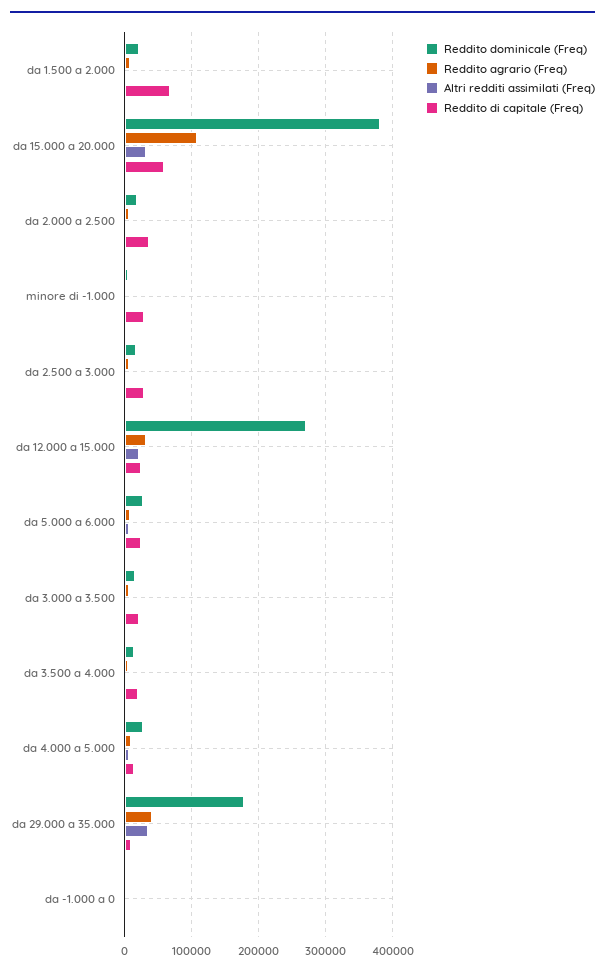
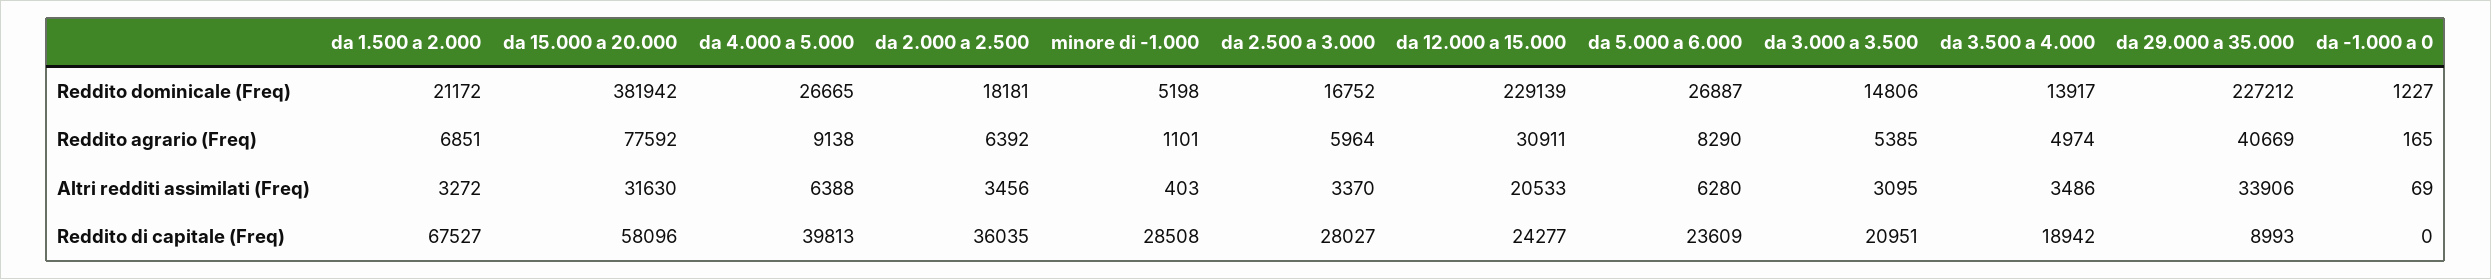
  {
    "Reddito dominicale (Freq)": {
      "da 1.500 a 2.000": 21172,
      "da 15.000 a 20.000": 381942,
      "da 2.000 a 2.500": 18181,
      "minore di -1.000": 5198,
      "da 2.500 a 3.000": 16752,
-     "da 12.000 a 15.000": 270000,
+     "da 12.000 a 15.000": 229139,
      "da 5.000 a 6.000": 26887,
      "da 3.000 a 3.500": 14806,
      "da 3.500 a 4.000": 13917,
      "da 4.000 a 5.000": 26665,
-     "da 29.000 a 35.000": 180000,
+     "da 29.000 a 35.000": 227212,
      "da -1.000 a 0": 1227
    },
    "Reddito agrario (Freq)": {
      "da 1.500 a 2.000": 6851,
-     "da 15.000 a 20.000": 110000,
+     "da 15.000 a 20.000": 77592,
      "da 2.000 a 2.500": 6392,
      "minore di -1.000": 1101,
      "da 2.500 a 3.000": 5964,
      "da 12.000 a 15.000": 30911,
      "da 5.000 a 6.000": 8290,
      "da 3.000 a 3.500": 5385,
      "da 3.500 a 4.000": 4974,
      "da 4.000 a 5.000": 9138,
      "da 29.000 a 35.000": 40669,
      "da -1.000 a 0": 165
    },
    "Altri redditi assimilati (Freq)": {
      "da 1.500 a 2.000": 3272,
      "da 15.000 a 20.000": 31630,
      "da 2.000 a 2.500": 3456,
      "minore di -1.000": 403,
      "da 2.500 a 3.000": 3370,
      "da 12.000 a 15.000": 20533,
      "da 5.000 a 6.000": 6280,
      "da 3.000 a 3.500": 3095,
      "da 3.500 a 4.000": 3486,
      "da 4.000 a 5.000": 6388,
      "da 29.000 a 35.000": 33906,
      "da -1.000 a 0": 69
    },
    "Reddito di capitale (Freq)": {
      "da 1.500 a 2.000": 67527,
      "da 15.000 a 20.000": 58096,
      "da 2.000 a 2.500": 36035,
      "minore di -1.000": 28508,
      "da 2.500 a 3.000": 28027,
      "da 12.000 a 15.000": 24277,
      "da 5.000 a 6.000": 23609,
      "da 3.000 a 3.500": 20951,
      "da 3.500 a 4.000": 18942,
-     "da 4.000 a 5.000": 10000,
+     "da 4.000 a 5.000": 39813,
      "da 29.000 a 35.000": 8993,
      "da -1.000 a 0": 0
    }
  }

